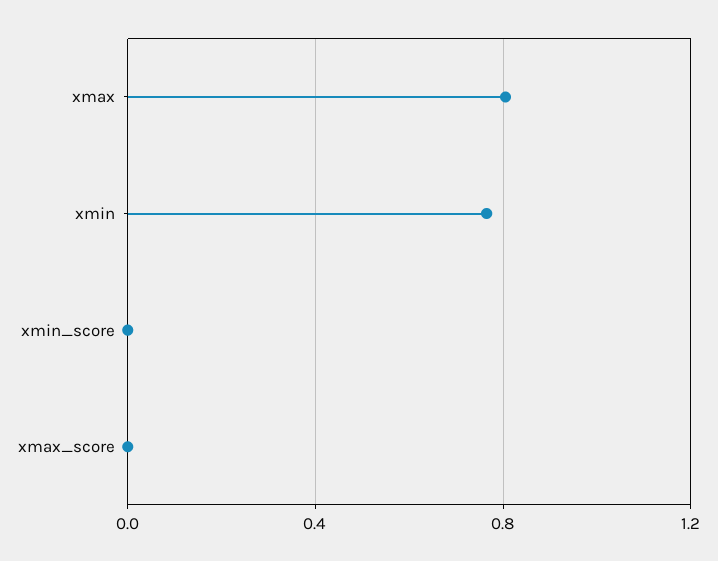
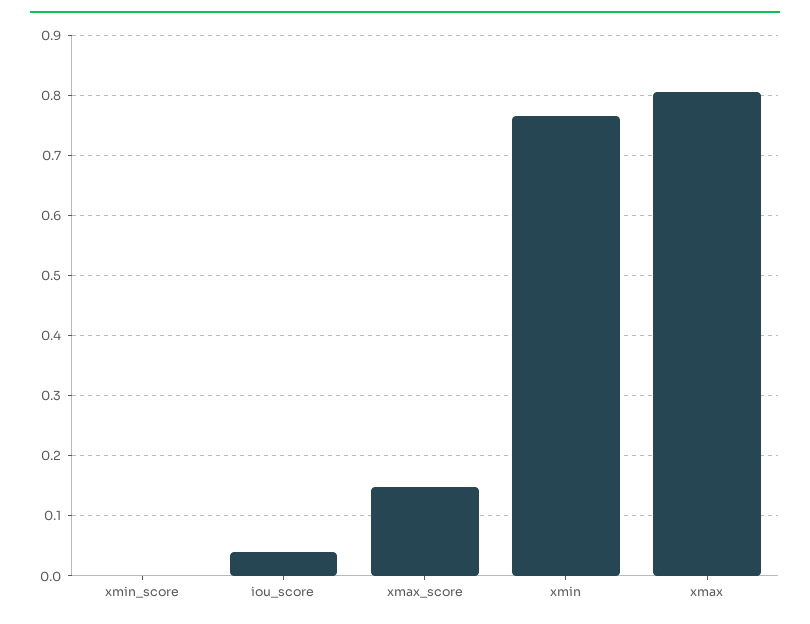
  {
    "xmax": 0.81,
    "xmin": 0.77,
    "xmin_score": 0,
-   "xmax_score": 0
+   "xmax_score": 0.15,
+   "iou_score": 0.04
  }

